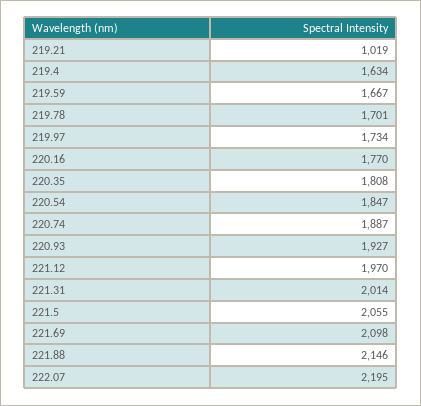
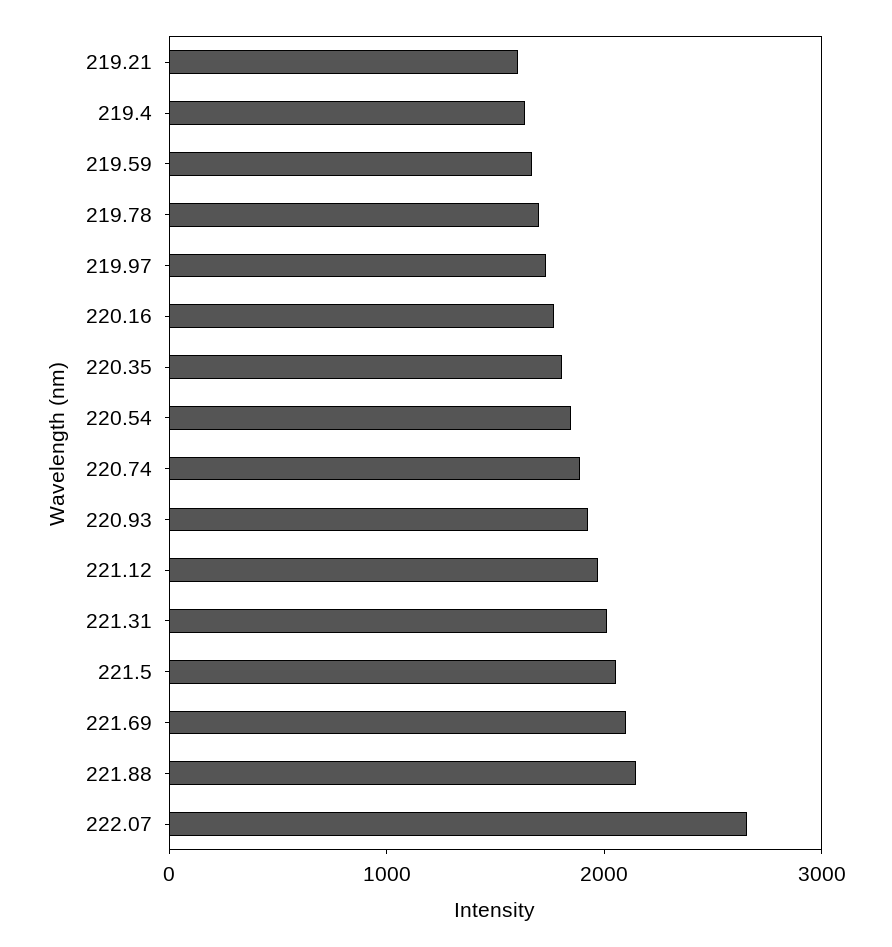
  {
-   "219.21": 1019,
+   "219.21": 1600,
    "219.4": 1634,
    "219.59": 1667,
    "219.78": 1701,
    "219.97": 1734,
    "220.16": 1770,
    "220.35": 1808,
    "220.54": 1847,
    "220.74": 1887,
    "220.93": 1927,
    "221.12": 1970,
    "221.31": 2014,
    "221.5": 2055,
    "221.69": 2098,
    "221.88": 2146,
-   "222.07": 2195
+   "222.07": 2600
  }

